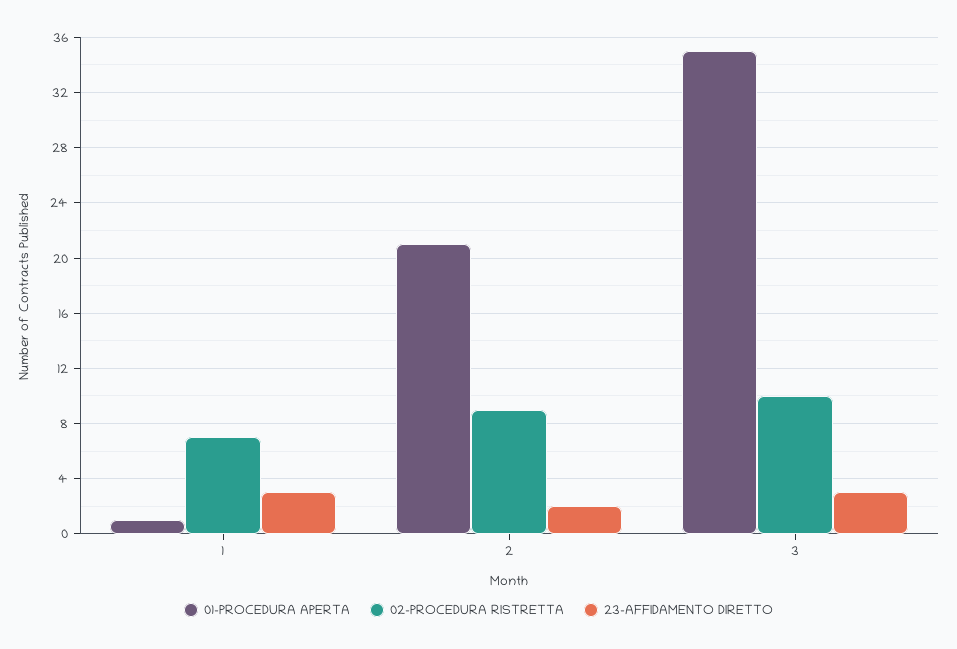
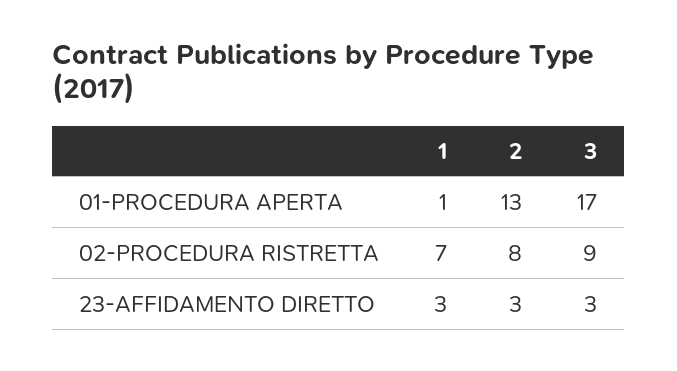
  {
    "01-PROCEDURA APERTA": {
      "1": 1,
-     "2": 21,
+     "2": 13,
-     "3": 35
+     "3": 17
    },
    "02-PROCEDURA RISTRETTA": {
      "1": 7,
-     "2": 9,
+     "2": 8,
-     "3": 10
+     "3": 9
    },
    "23-AFFIDAMENTO DIRETTO": {
      "1": 3,
-     "2": 2,
+     "2": 3,
      "3": 3
    }
  }

